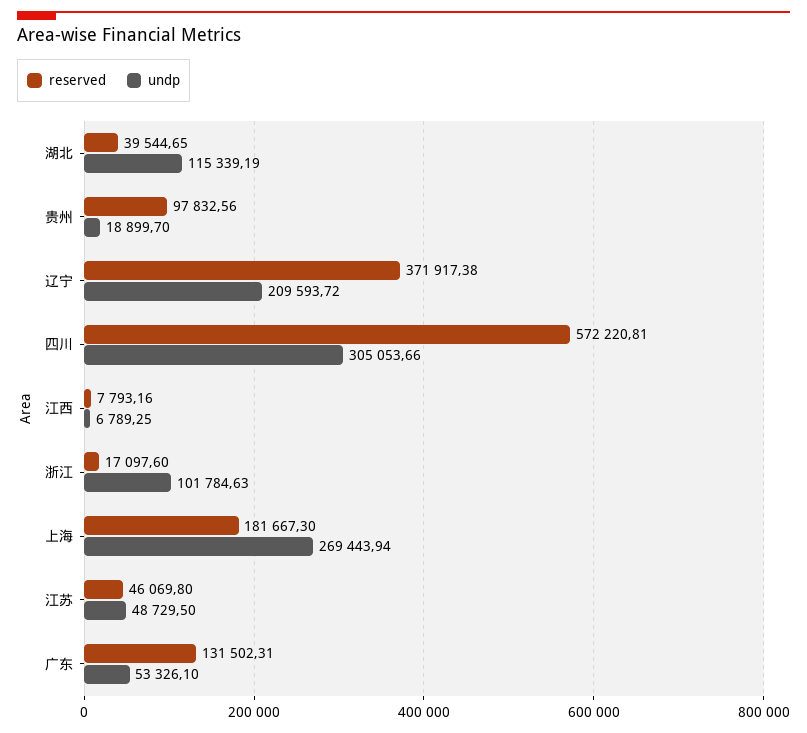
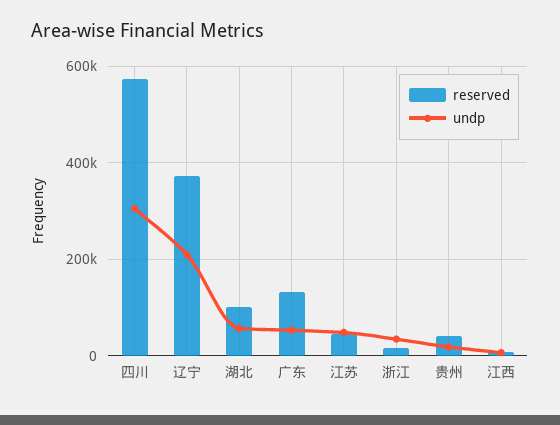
  {
    "reserved": {
-     "湖北": 39544.65,
+     "湖北": 100000,
-     "贵州": 97832.56,
+     "贵州": 40000,
      "辽宁": 371917.38,
      "四川": 572220.81,
      "江西": 7793.16,
      "浙江": 17097.6,
-     "上海": 181667.3,
      "江苏": 46069.8,
      "广东": 131502.31
    },
    "undp": {
-     "湖北": 115339.19,
+     "湖北": 60000,
      "贵州": 18899.7,
      "辽宁": 209593.72,
      "四川": 305053.66,
      "江西": 6789.25,
-     "浙江": 101784.63,
+     "浙江": 40000,
-     "上海": 269443.94,
      "江苏": 48729.5,
      "广东": 53326.1
    }
  }

